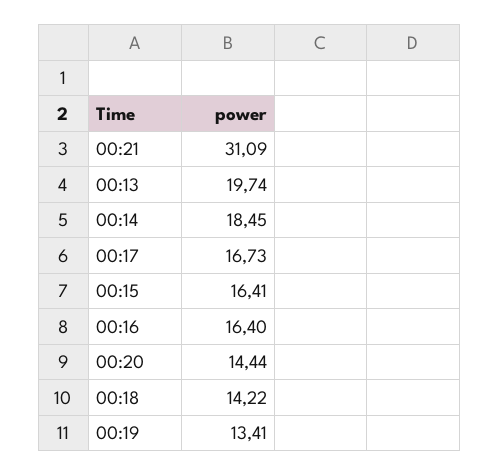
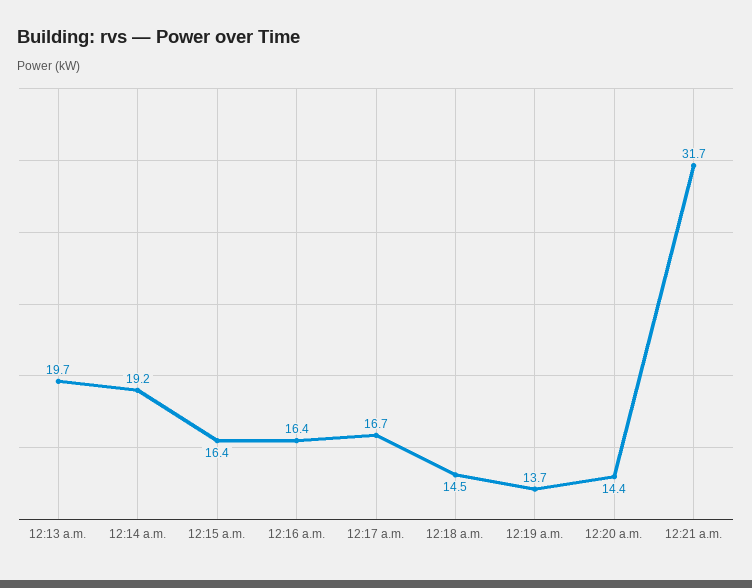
  {
-   "00:21": 31.09,
+   "00:21": 31.7,
    "00:13": 19.74,
-   "00:14": 18.45,
+   "00:14": 19.2,
    "00:17": 16.73,
    "00:15": 16.41,
    "00:16": 16.4,
    "00:20": 14.44,
-   "00:18": 14.22,
+   "00:18": 14.5,
-   "00:19": 13.41
+   "00:19": 13.7
  }

